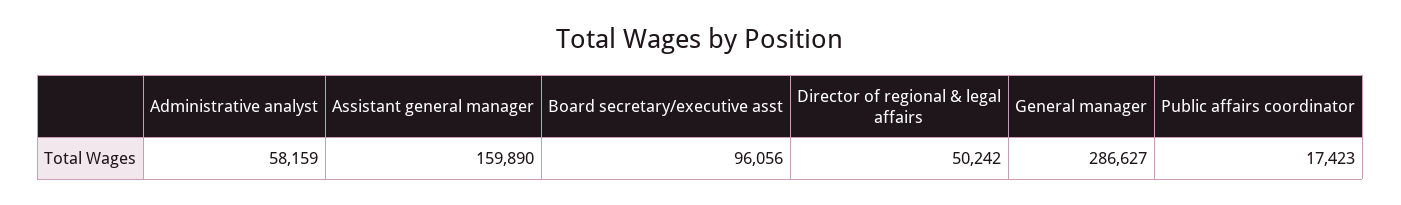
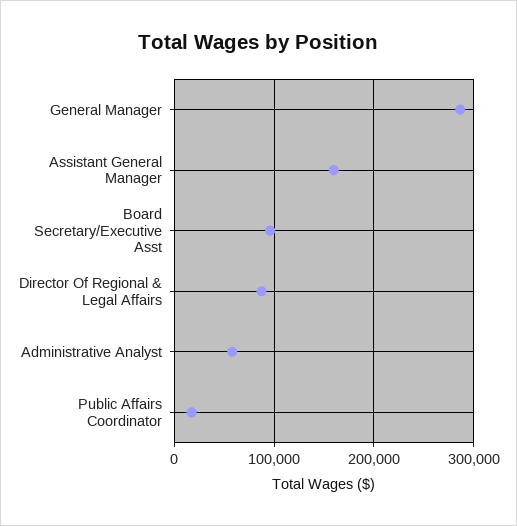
  {
    "Administrative analyst": 58159,
    "Assistant general manager": 159890,
    "Board secretary/executive asst": 96056,
-   "Director of regional & legal affairs": 50242,
+   "Director of regional & legal affairs": 90000,
    "General manager": 286627,
    "Public affairs coordinator": 17423
  }

